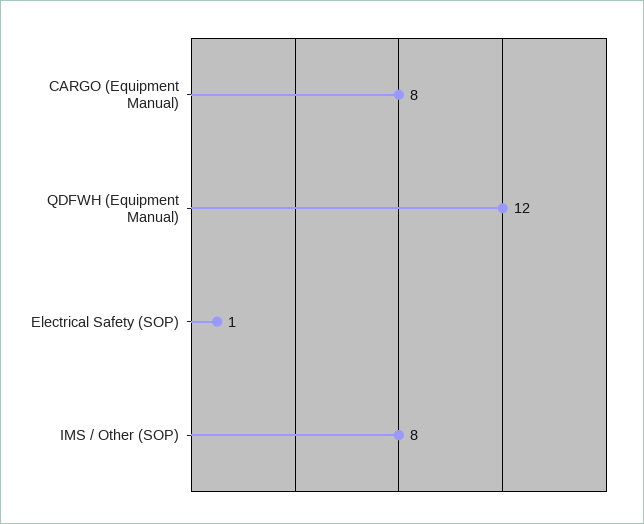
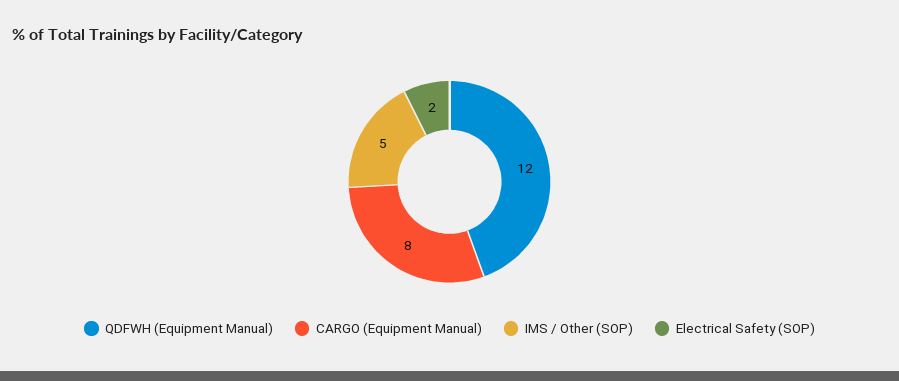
  {
    "CARGO (Equipment Manual)": 8,
    "QDFWH (Equipment Manual)": 12,
-   "Electrical Safety (SOP)": 1,
+   "Electrical Safety (SOP)": 2,
-   "IMS / Other (SOP)": 8
+   "IMS / Other (SOP)": 5
  }

